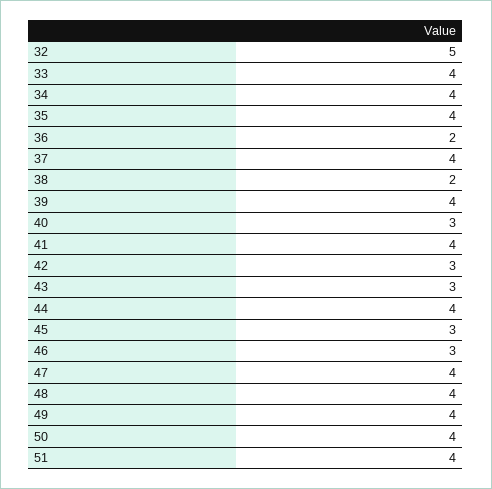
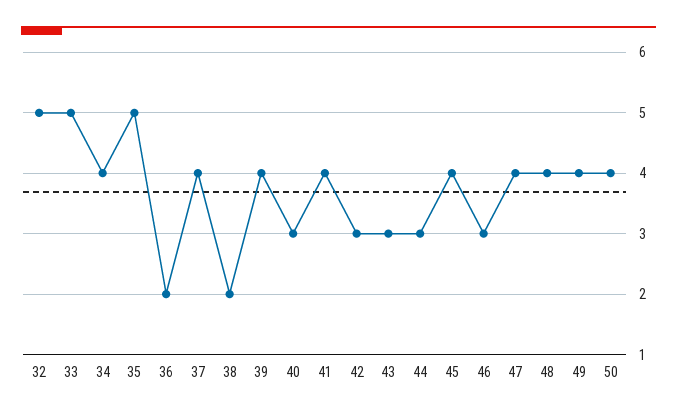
  {
    "32": 5,
-   "33": 4,
+   "33": 5,
    "34": 4,
-   "35": 4,
+   "35": 5,
    "36": 2,
    "37": 4,
    "38": 2,
    "39": 4,
    "40": 3,
    "41": 4,
    "42": 3,
    "43": 3,
-   "44": 4,
+   "44": 3,
-   "45": 3,
+   "45": 4,
    "46": 3,
    "47": 4,
    "48": 4,
    "49": 4,
-   "50": 4,
+   "50": 4
-   "51": 4
  }

